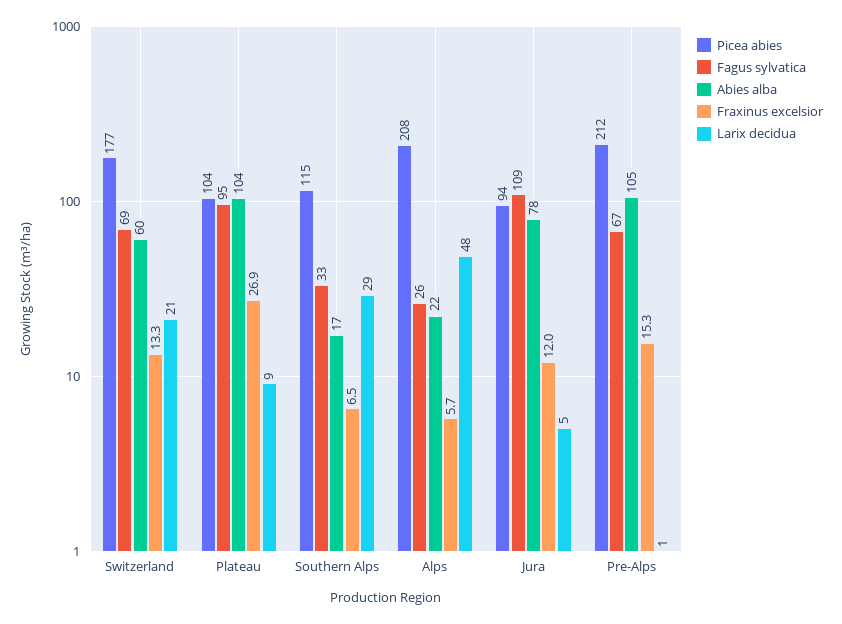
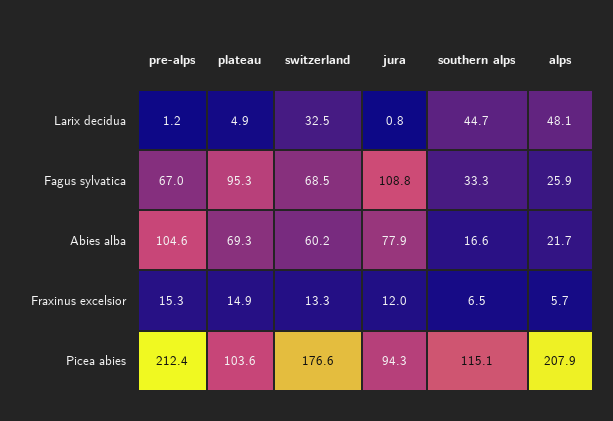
  {
    "Picea abies": {
      "Switzerland": 176.6,
      "Plateau": 103.6,
      "Southern Alps": 115.1,
      "Alps": 207.9,
      "Jura": 94.3,
      "Pre-Alps": 212.4
    },
    "Fagus sylvatica": {
      "Switzerland": 68.5,
      "Plateau": 95.3,
      "Southern Alps": 33.3,
      "Alps": 25.9,
      "Jura": 108.8,
      "Pre-Alps": 67
    },
    "Abies alba": {
      "Switzerland": 60.2,
-     "Plateau": 104,
+     "Plateau": 69.3,
      "Southern Alps": 16.6,
      "Alps": 21.7,
      "Jura": 77.9,
      "Pre-Alps": 104.6
    },
    "Fraxinus excelsior": {
      "Switzerland": 13.3,
-     "Plateau": 26.9,
+     "Plateau": 14.9,
      "Southern Alps": 6.5,
      "Alps": 5.7,
      "Jura": 12,
      "Pre-Alps": 15.3
    },
    "Larix decidua": {
-     "Switzerland": 21,
+     "Switzerland": 32.5,
-     "Plateau": 9,
+     "Plateau": 4.9,
-     "Southern Alps": 29,
+     "Southern Alps": 44.7,
      "Alps": 48.1,
-     "Jura": 5,
+     "Jura": 0.8,
      "Pre-Alps": 1.2
    }
  }

